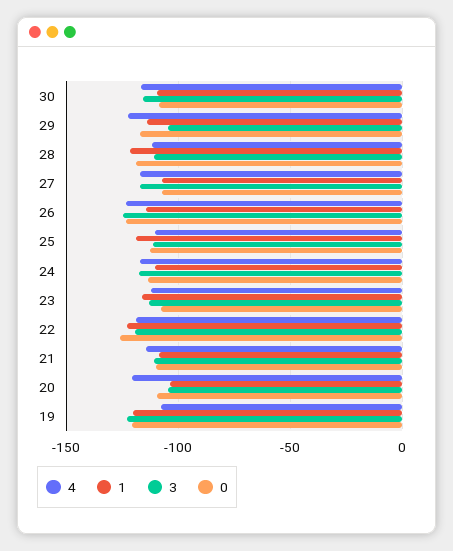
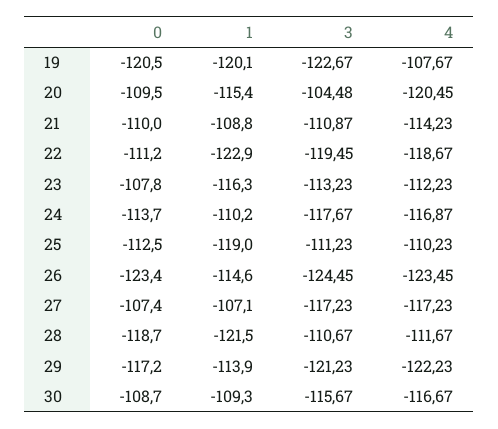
  {
    "4": {
      "30": -116.67,
      "29": -122.23,
      "28": -111.67,
      "27": -117.23,
      "26": -123.45,
      "25": -110.23,
      "24": -116.87,
      "23": -112.23,
      "22": -118.67,
      "21": -114.23,
      "20": -120.45,
      "19": -107.67
    },
    "1": {
      "30": -109.3,
      "29": -113.9,
      "28": -121.5,
      "27": -107.1,
      "26": -114.6,
      "25": -119,
      "24": -110.2,
      "23": -116.3,
      "22": -122.9,
      "21": -108.8,
-     "20": -105,
+     "20": -115.4,
      "19": -120.1
    },
    "3": {
      "30": -115.67,
-     "29": -105,
+     "29": -121.23,
      "28": -110.67,
      "27": -117.23,
      "26": -124.45,
      "25": -111.23,
      "24": -117.67,
      "23": -113.23,
      "22": -119.45,
      "21": -110.87,
      "20": -104.48,
      "19": -122.67
    },
    "0": {
      "30": -108.7,
      "29": -117.2,
      "28": -118.7,
      "27": -107.4,
      "26": -123.4,
      "25": -112.5,
      "24": -113.7,
      "23": -107.8,
-     "22": -125,
+     "22": -111.2,
      "21": -110,
      "20": -109.5,
      "19": -120.5
    }
  }

